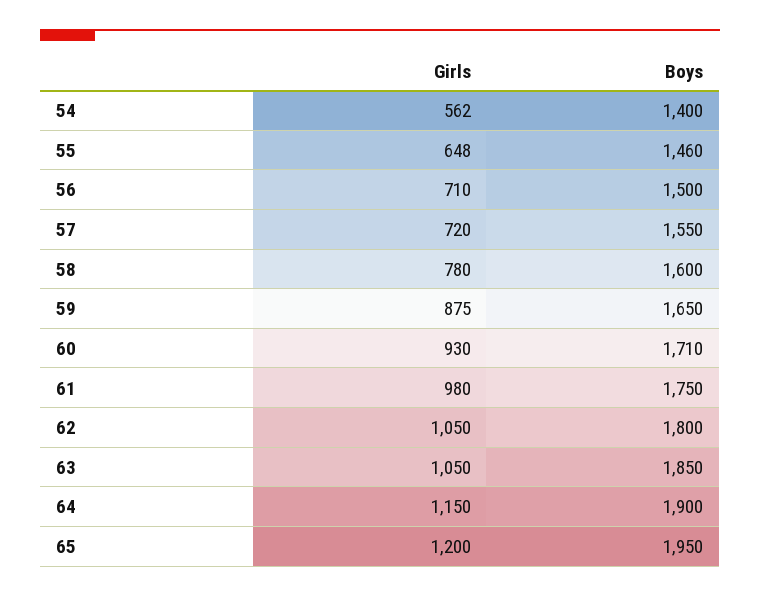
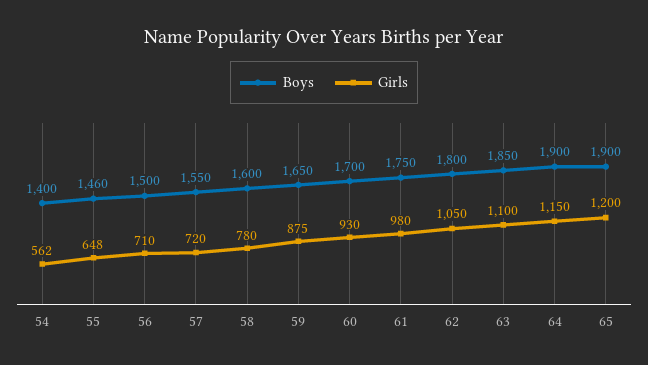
  {
    "Girls": {
      "54": 562,
      "55": 648,
      "56": 710,
      "57": 720,
      "58": 780,
      "59": 875,
      "60": 930,
      "61": 980,
      "62": 1050,
-     "63": 1050,
+     "63": 1100,
      "64": 1150,
      "65": 1200
    },
    "Boys": {
      "54": 1400,
      "55": 1460,
      "56": 1500,
      "57": 1550,
      "58": 1600,
      "59": 1650,
-     "60": 1710,
+     "60": 1700,
      "61": 1750,
      "62": 1800,
      "63": 1850,
      "64": 1900,
-     "65": 1950
+     "65": 1900
    }
  }

